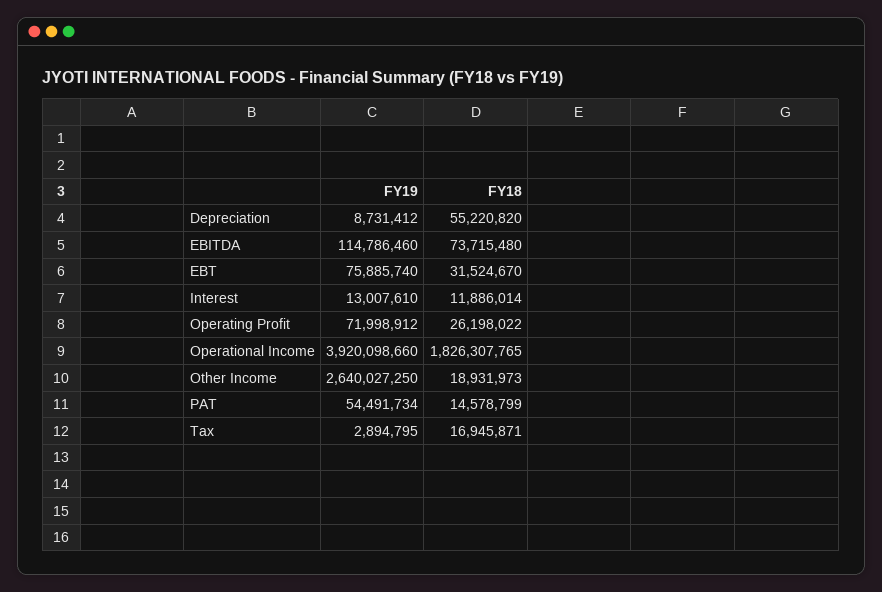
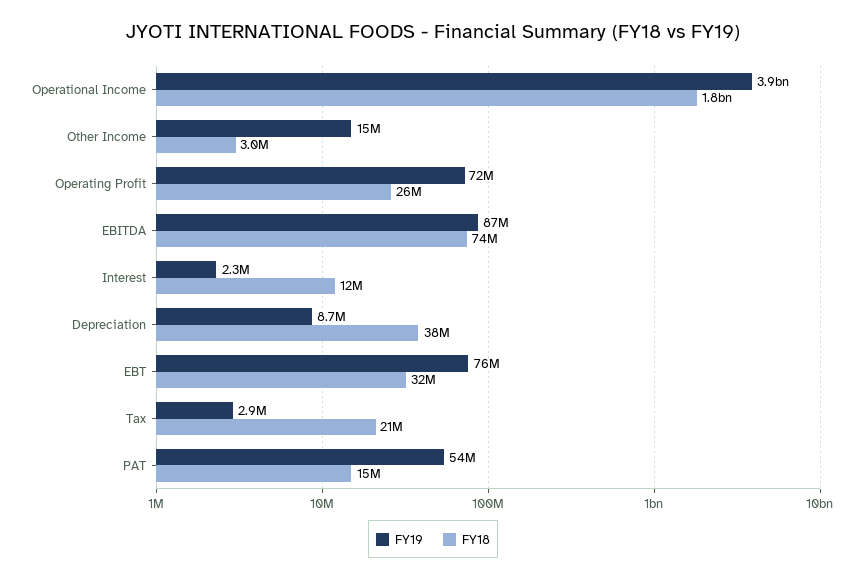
  {
    "FY19": {
      "Depreciation": 8731412,
-     "EBITDA": 114786460,
+     "EBITDA": 87000000,
      "EBT": 75885740,
-     "Interest": 13007610,
+     "Interest": 2300000,
      "Operating Profit": 71998912,
      "Operational Income": 3920098660,
-     "Other Income": 2640027250,
+     "Other Income": 15000000,
      "PAT": 54491734,
      "Tax": 2894795
    },
    "FY18": {
-     "Depreciation": 55220820,
+     "Depreciation": 38000000,
      "EBITDA": 73715480,
      "EBT": 31524670,
      "Interest": 11886014,
      "Operating Profit": 26198022,
      "Operational Income": 1826307765,
-     "Other Income": 18931973,
+     "Other Income": 3000000,
      "PAT": 14578799,
-     "Tax": 16945871
+     "Tax": 21000000
    }
  }

